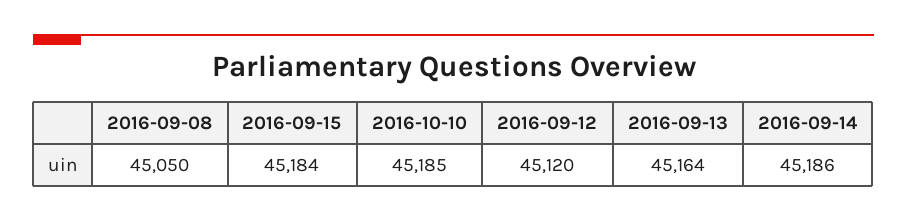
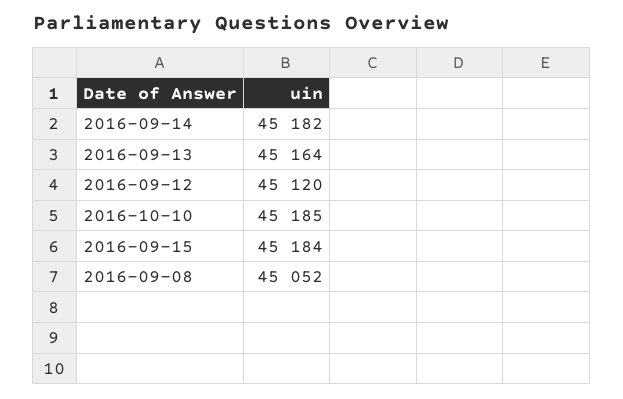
  {
-   "2016-09-08": 45050,
+   "2016-09-08": 45052,
    "2016-09-15": 45184,
    "2016-10-10": 45185,
    "2016-09-12": 45120,
    "2016-09-13": 45164,
-   "2016-09-14": 45186
+   "2016-09-14": 45182
  }

